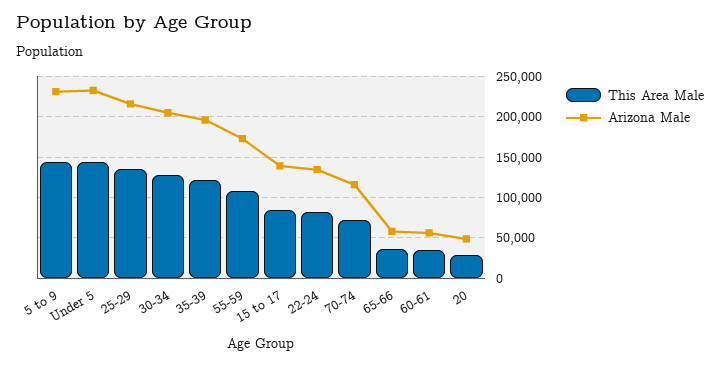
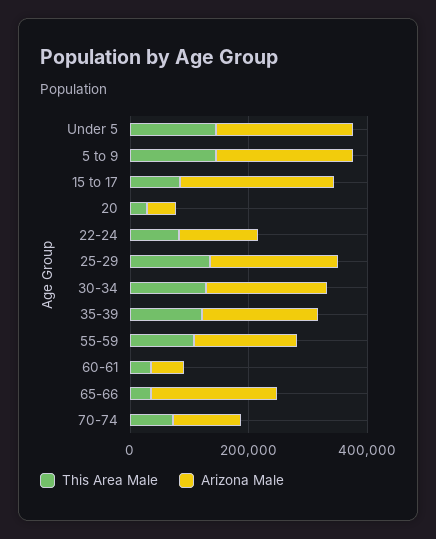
  {
    "This Area Male": {
      "5 to 9": 140000,
      "Under 5": 140000,
      "25-29": 140000,
      "30-34": 130000,
      "35-39": 120000,
      "55-59": 110000,
      "15 to 17": 80000,
      "22-24": 80000,
      "70-74": 70000,
      "65-66": 40000,
      "60-61": 40000,
      "20": 30000
    },
    "Arizona Male": {
      "5 to 9": 230000,
      "Under 5": 230000,
      "25-29": 220000,
      "30-34": 210000,
      "35-39": 200000,
      "55-59": 170000,
-     "15 to 17": 140000,
+     "15 to 17": 250000,
      "22-24": 130000,
      "70-74": 120000,
-     "65-66": 60000,
+     "65-66": 200000,
      "60-61": 60000,
      "20": 50000
    }
  }

